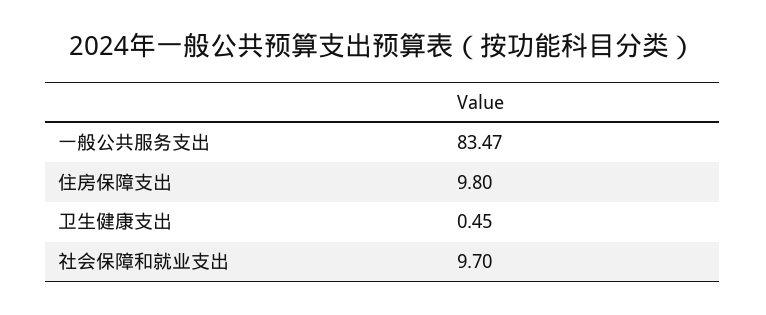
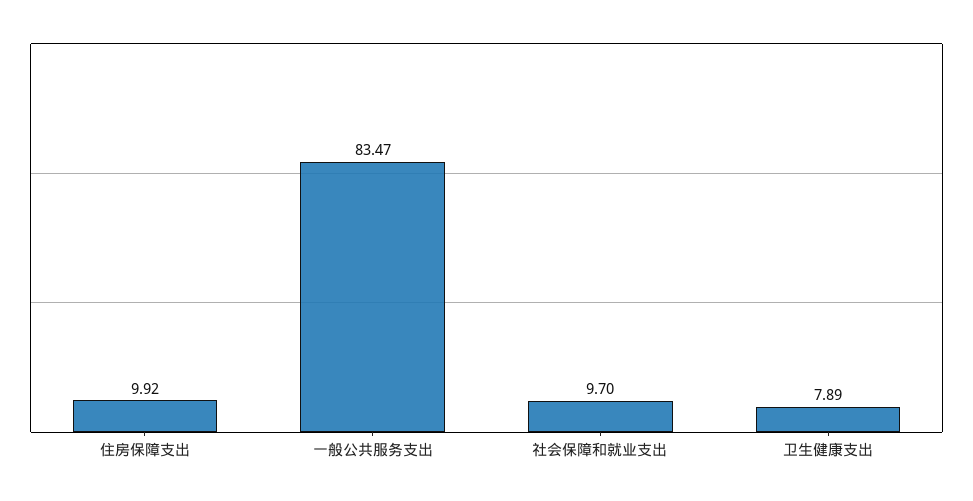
  {
    "一般公共服务支出": 83.47,
-   "住房保障支出": 9.8,
+   "住房保障支出": 9.92,
-   "卫生健康支出": 0.45,
+   "卫生健康支出": 7.89,
    "社会保障和就业支出": 9.7
  }

